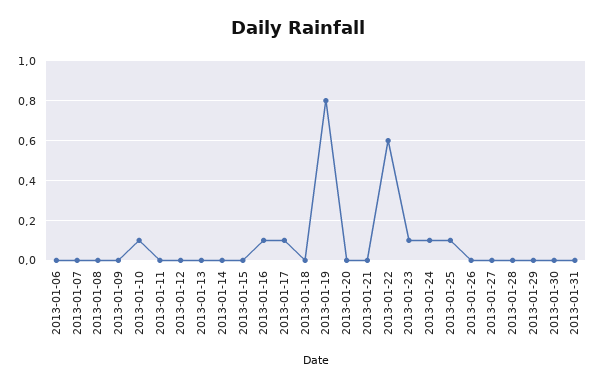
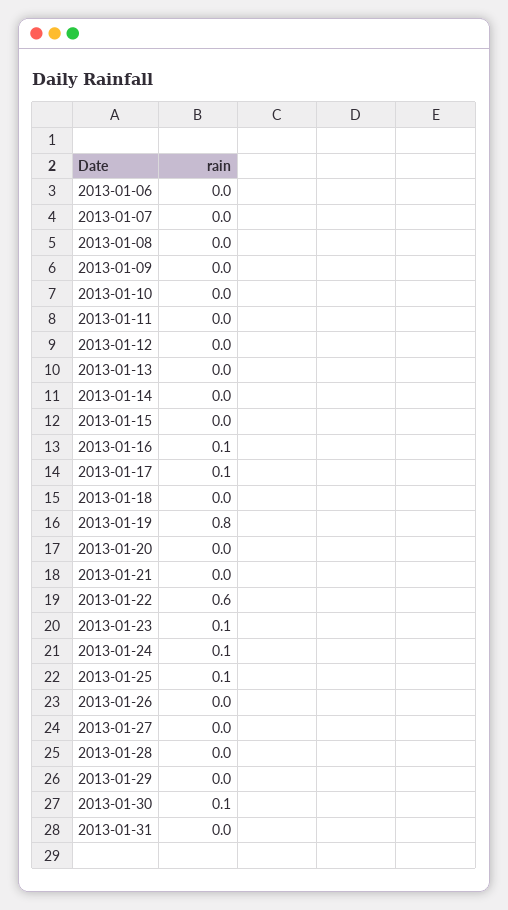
  {
    "2013-01-06": 0,
    "2013-01-07": 0,
    "2013-01-08": 0,
    "2013-01-09": 0,
-   "2013-01-10": 0.1,
+   "2013-01-10": 0,
    "2013-01-11": 0,
    "2013-01-12": 0,
    "2013-01-13": 0,
    "2013-01-14": 0,
    "2013-01-15": 0,
    "2013-01-16": 0.1,
    "2013-01-17": 0.1,
    "2013-01-18": 0,
    "2013-01-19": 0.8,
    "2013-01-20": 0,
    "2013-01-21": 0,
    "2013-01-22": 0.6,
    "2013-01-23": 0.1,
    "2013-01-24": 0.1,
    "2013-01-25": 0.1,
    "2013-01-26": 0,
    "2013-01-27": 0,
    "2013-01-28": 0,
    "2013-01-29": 0,
-   "2013-01-30": 0,
+   "2013-01-30": 0.1,
    "2013-01-31": 0
  }

